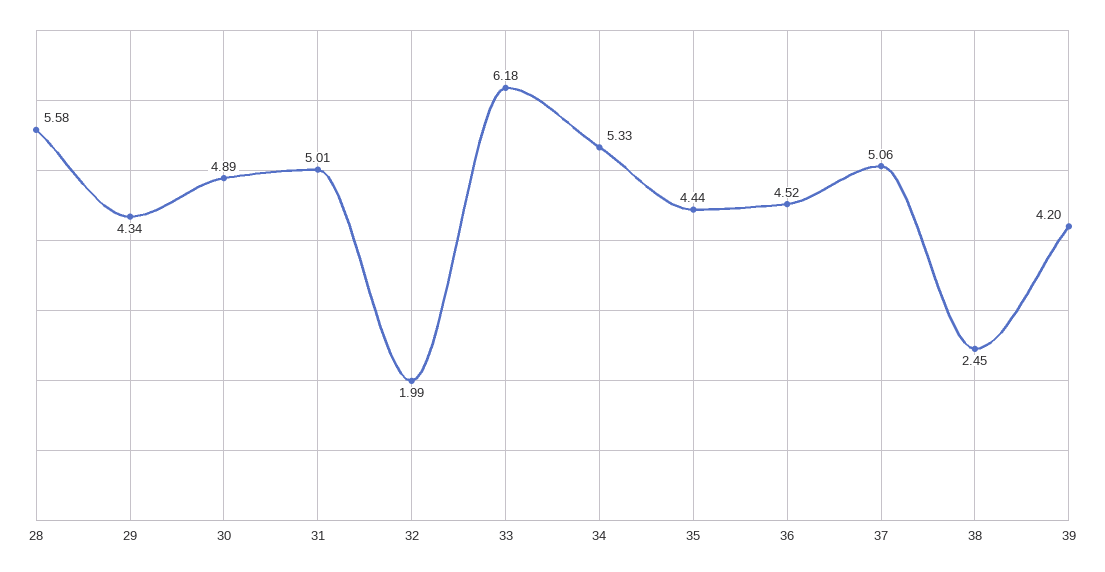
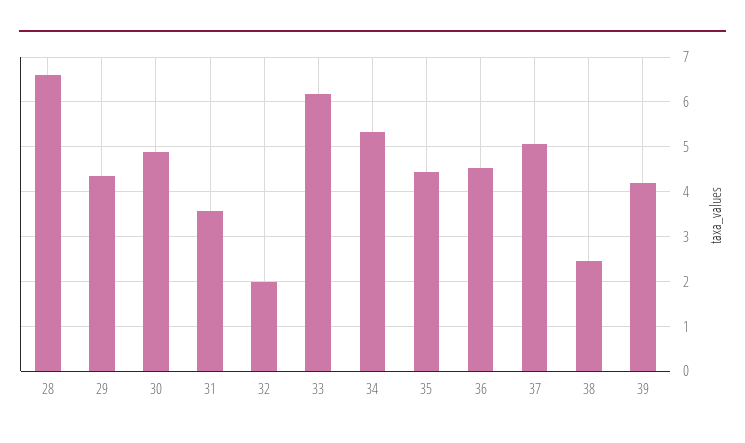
  {
-   "28": 5.58,
+   "28": 6.6,
    "29": 4.34,
    "30": 4.89,
-   "31": 5.01,
+   "31": 3.6,
    "32": 1.99,
    "33": 6.18,
    "34": 5.33,
    "35": 4.44,
    "36": 4.52,
    "37": 5.06,
    "38": 2.45,
    "39": 4.2
  }

